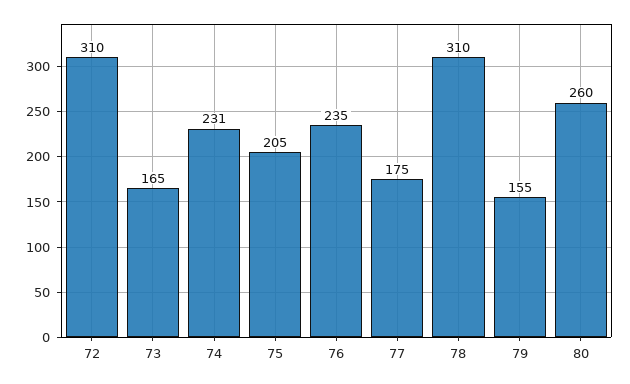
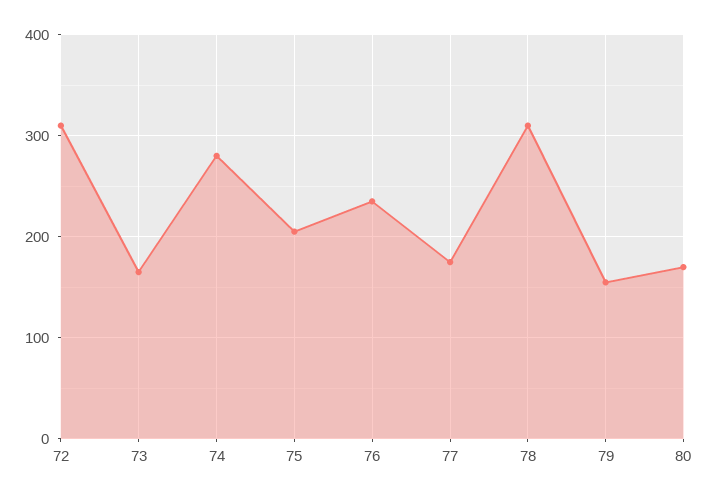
  {
    "72": 310,
    "73": 165,
-   "74": 231,
+   "74": 280,
    "75": 205,
    "76": 235,
    "77": 175,
    "78": 310,
    "79": 155,
-   "80": 260
+   "80": 170
  }

